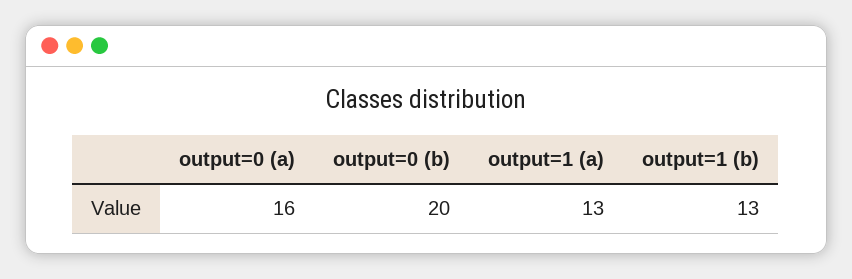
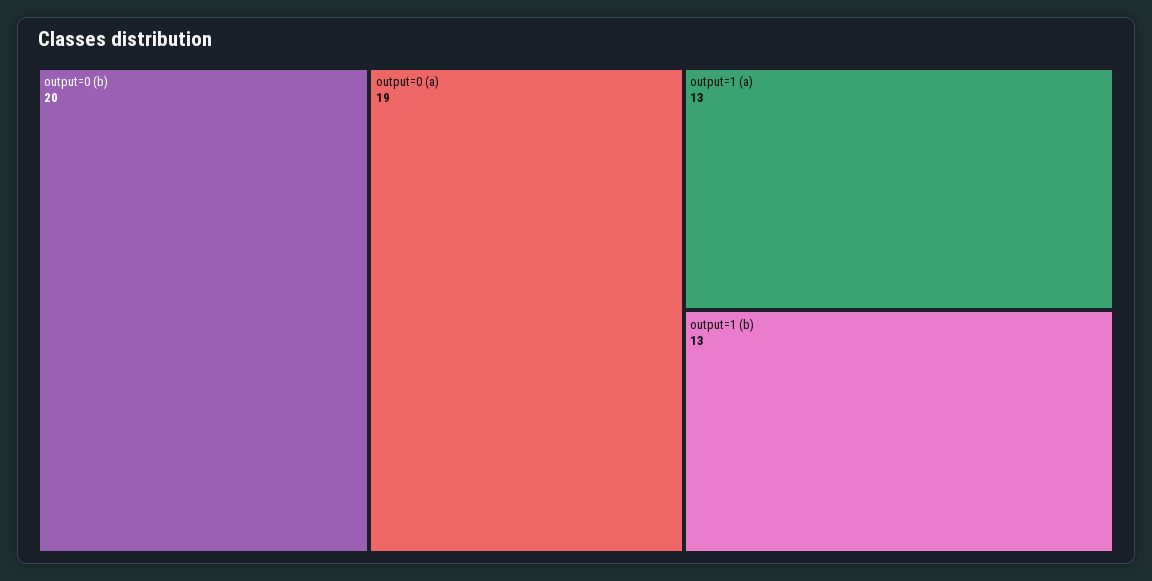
  {
-   "output=0 (a)": 16,
+   "output=0 (a)": 19,
    "output=0 (b)": 20,
    "output=1 (a)": 13,
    "output=1 (b)": 13
  }

